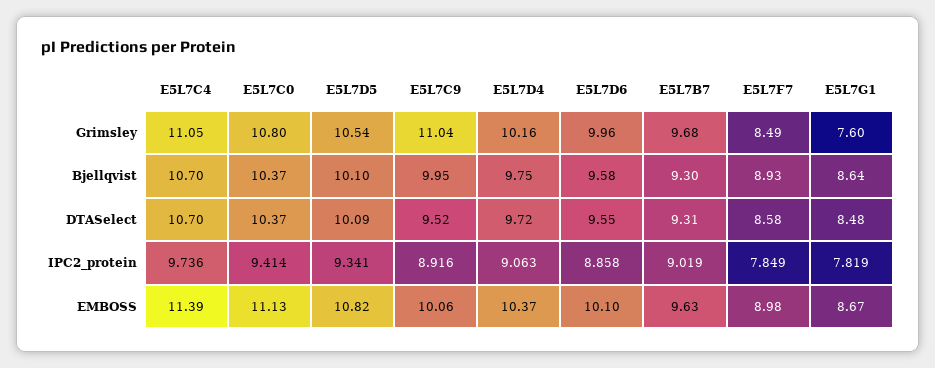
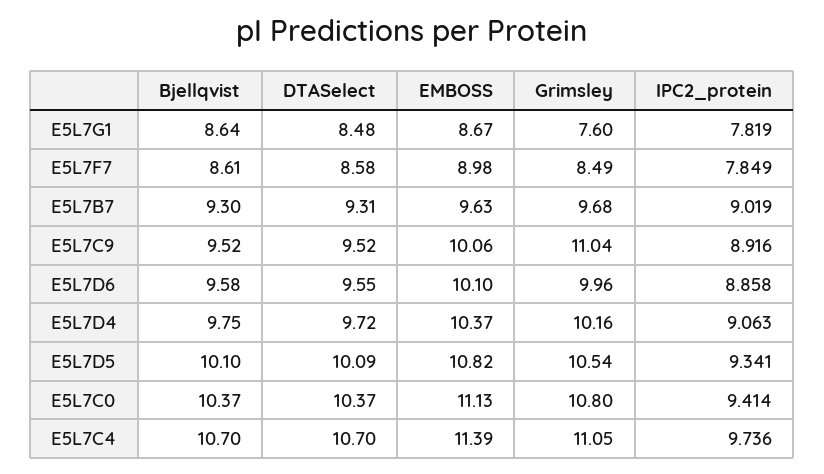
  {
    "E5L7C4": {
      "Grimsley": 11.05,
      "Bjellqvist": 10.7,
      "DTASelect": 10.7,
      "IPC2_protein": 9.736,
      "EMBOSS": 11.39
    },
    "E5L7C0": {
      "Grimsley": 10.8,
      "Bjellqvist": 10.37,
      "DTASelect": 10.37,
      "IPC2_protein": 9.414,
      "EMBOSS": 11.13
    },
    "E5L7D5": {
      "Grimsley": 10.54,
      "Bjellqvist": 10.1,
      "DTASelect": 10.09,
      "IPC2_protein": 9.341,
      "EMBOSS": 10.82
    },
    "E5L7C9": {
      "Grimsley": 11.04,
-     "Bjellqvist": 9.95,
+     "Bjellqvist": 9.52,
      "DTASelect": 9.52,
      "IPC2_protein": 8.916,
      "EMBOSS": 10.06
    },
    "E5L7D4": {
      "Grimsley": 10.16,
      "Bjellqvist": 9.75,
      "DTASelect": 9.72,
      "IPC2_protein": 9.063,
      "EMBOSS": 10.37
    },
    "E5L7D6": {
      "Grimsley": 9.96,
      "Bjellqvist": 9.58,
      "DTASelect": 9.55,
      "IPC2_protein": 8.858,
      "EMBOSS": 10.1
    },
    "E5L7B7": {
      "Grimsley": 9.68,
      "Bjellqvist": 9.3,
      "DTASelect": 9.31,
      "IPC2_protein": 9.019,
      "EMBOSS": 9.63
    },
    "E5L7F7": {
      "Grimsley": 8.49,
-     "Bjellqvist": 8.93,
+     "Bjellqvist": 8.61,
      "DTASelect": 8.58,
      "IPC2_protein": 7.849,
      "EMBOSS": 8.98
    },
    "E5L7G1": {
      "Grimsley": 7.6,
      "Bjellqvist": 8.64,
      "DTASelect": 8.48,
      "IPC2_protein": 7.819,
      "EMBOSS": 8.67
    }
  }

